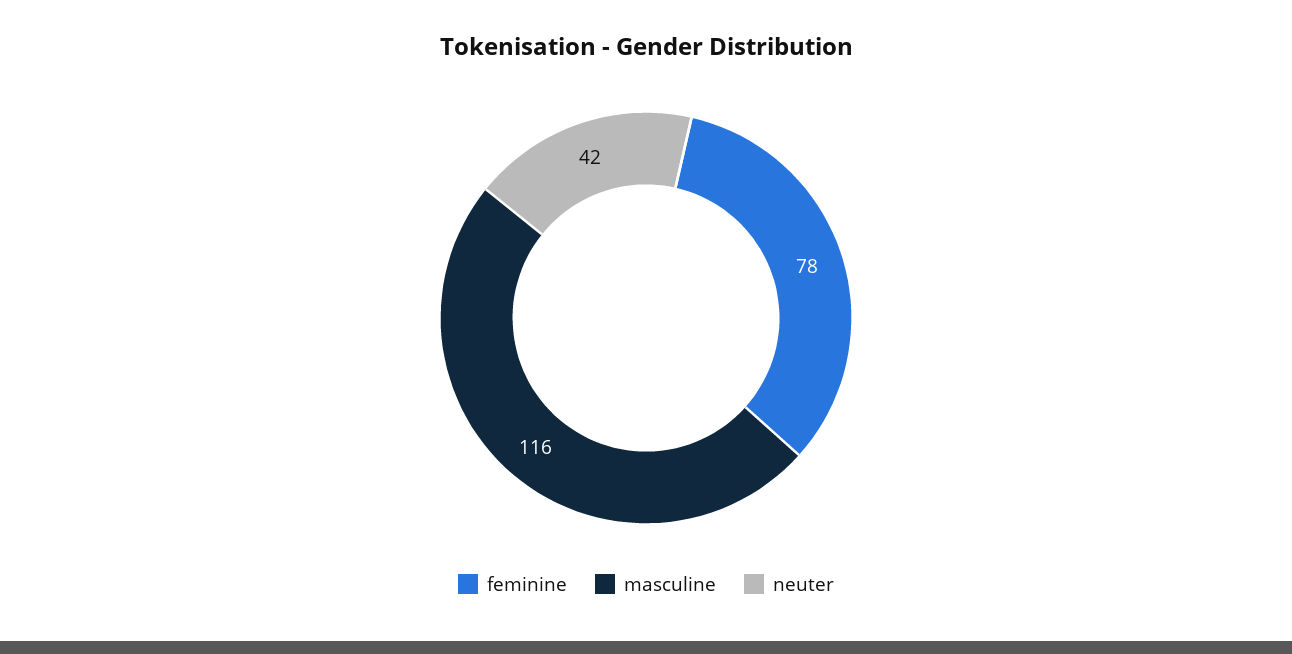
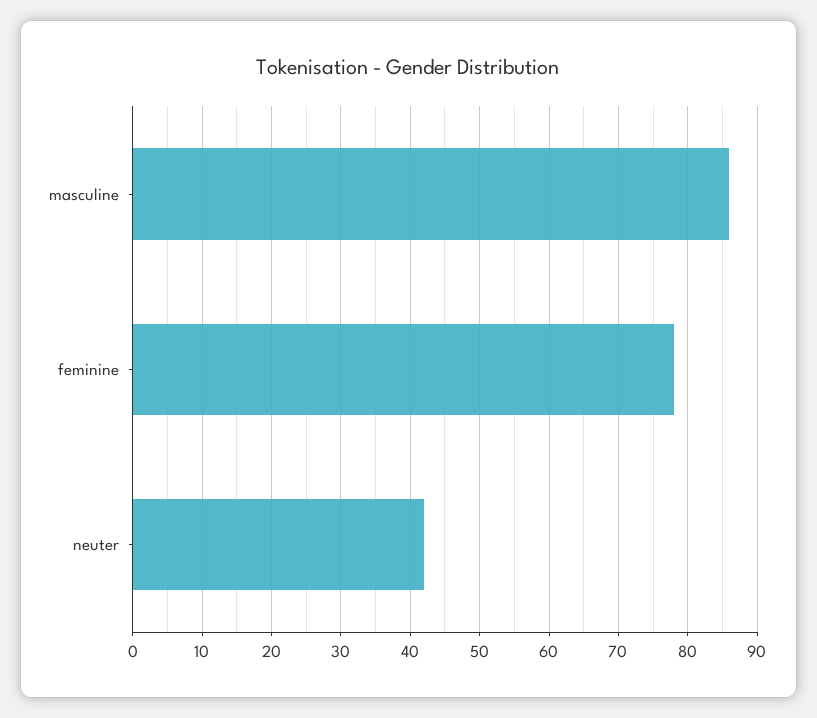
  {
    "feminine": 78,
-   "masculine": 116,
+   "masculine": 86,
    "neuter": 42
  }

